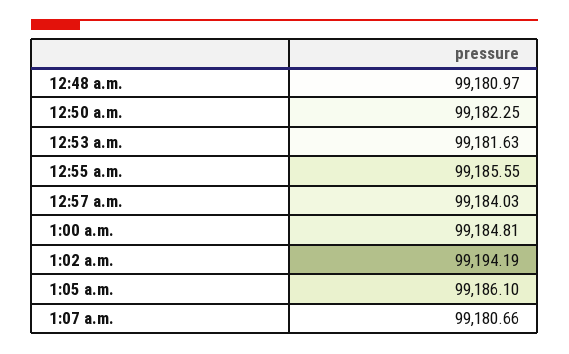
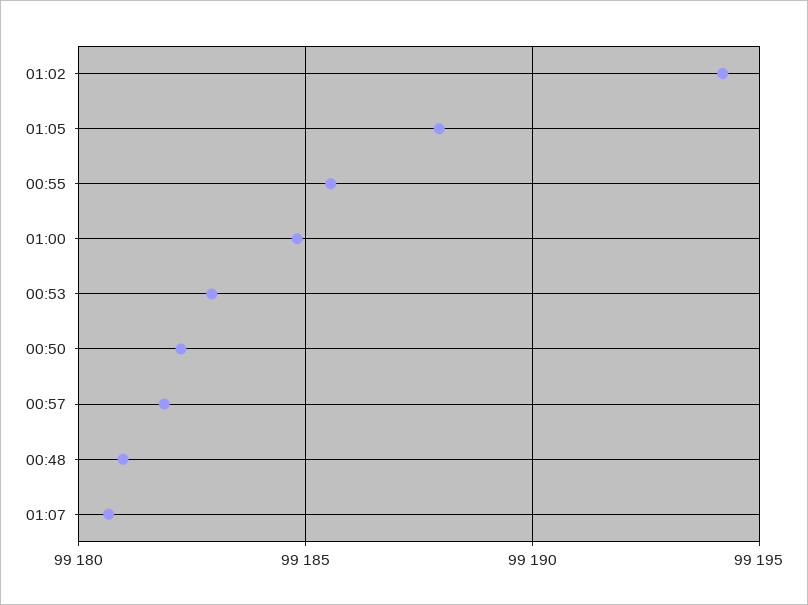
  {
    "12:48 a.m.": 99180.97,
    "12:50 a.m.": 99182.25,
-   "12:53 a.m.": 99181.63,
+   "12:53 a.m.": 99183,
    "12:55 a.m.": 99185.55,
-   "12:57 a.m.": 99184.03,
+   "12:57 a.m.": 99182,
    "1:00 a.m.": 99184.81,
    "1:02 a.m.": 99194.19,
-   "1:05 a.m.": 99186.1,
+   "1:05 a.m.": 99188,
    "1:07 a.m.": 99180.66
  }

